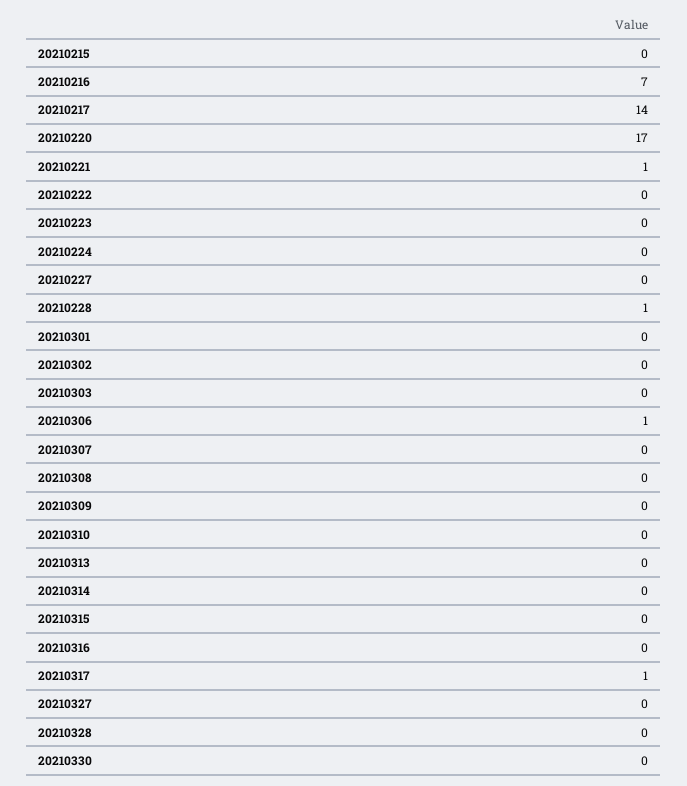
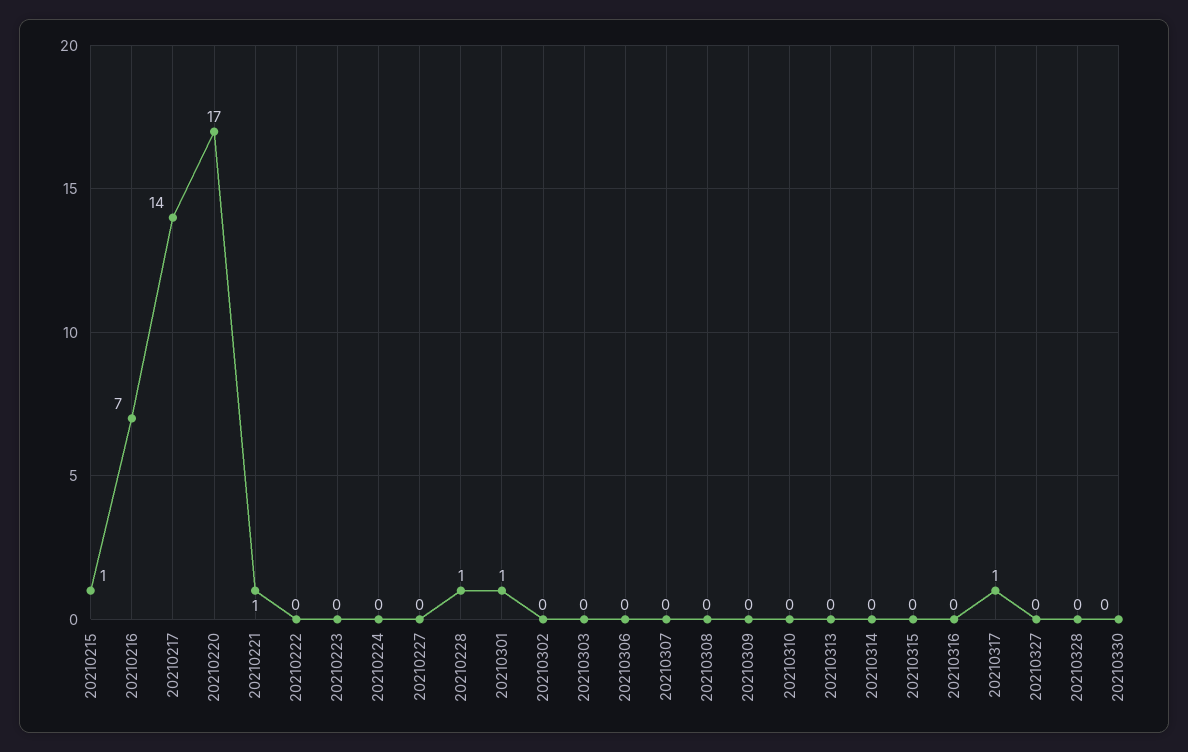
  {
-   "20210215": 0,
+   "20210215": 1,
    "20210216": 7,
    "20210217": 14,
    "20210220": 17,
    "20210221": 1,
    "20210222": 0,
    "20210223": 0,
    "20210224": 0,
    "20210227": 0,
    "20210228": 1,
-   "20210301": 0,
+   "20210301": 1,
    "20210302": 0,
    "20210303": 0,
-   "20210306": 1,
+   "20210306": 0,
    "20210307": 0,
    "20210308": 0,
    "20210309": 0,
    "20210310": 0,
    "20210313": 0,
    "20210314": 0,
    "20210315": 0,
    "20210316": 0,
    "20210317": 1,
    "20210327": 0,
    "20210328": 0,
    "20210330": 0
  }

